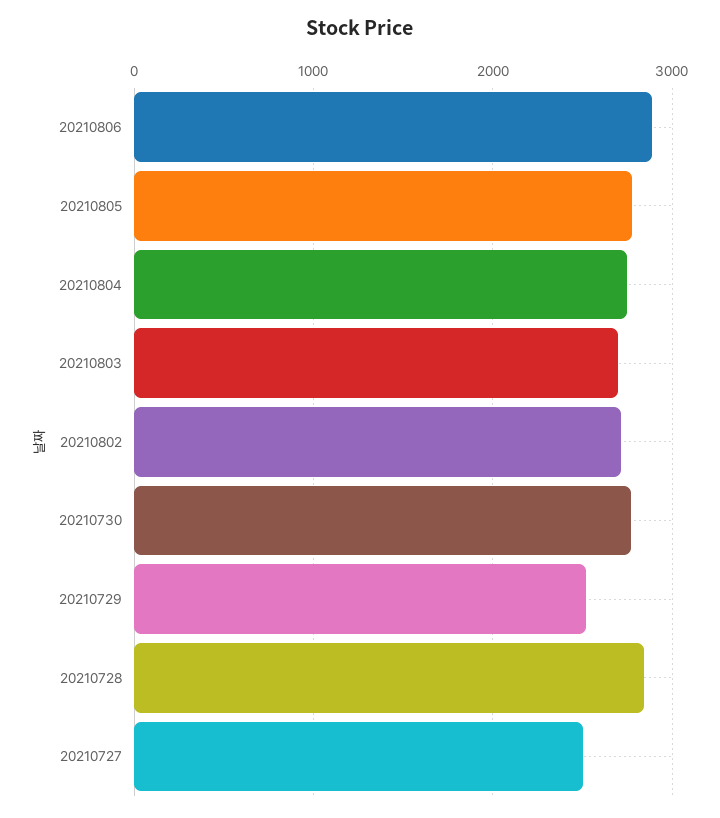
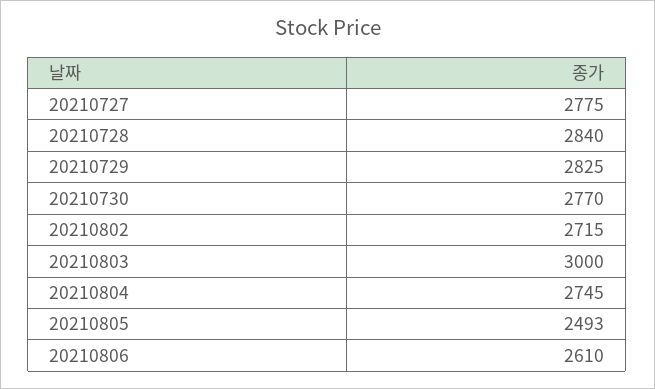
  {
-   "20210806": 2900,
+   "20210806": 2610,
-   "20210805": 2800,
+   "20210805": 2493,
    "20210804": 2745,
-   "20210803": 2700,
+   "20210803": 3000,
    "20210802": 2715,
    "20210730": 2770,
-   "20210729": 2500,
+   "20210729": 2825,
    "20210728": 2840,
-   "20210727": 2500
+   "20210727": 2775
  }

